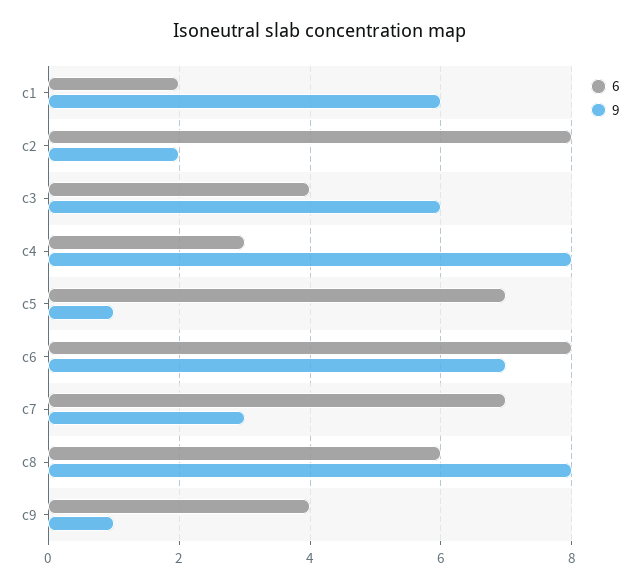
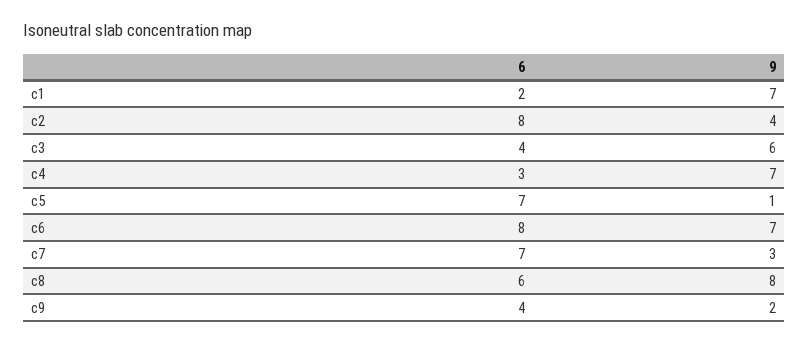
  {
    "6": {
      "c1": 2,
      "c2": 8,
      "c3": 4,
      "c4": 3,
      "c5": 7,
      "c6": 8,
      "c7": 7,
      "c8": 6,
      "c9": 4
    },
    "9": {
-     "c1": 6,
+     "c1": 7,
-     "c2": 2,
+     "c2": 4,
      "c3": 6,
-     "c4": 8,
+     "c4": 7,
      "c5": 1,
      "c6": 7,
      "c7": 3,
      "c8": 8,
-     "c9": 1
+     "c9": 2
    }
  }

